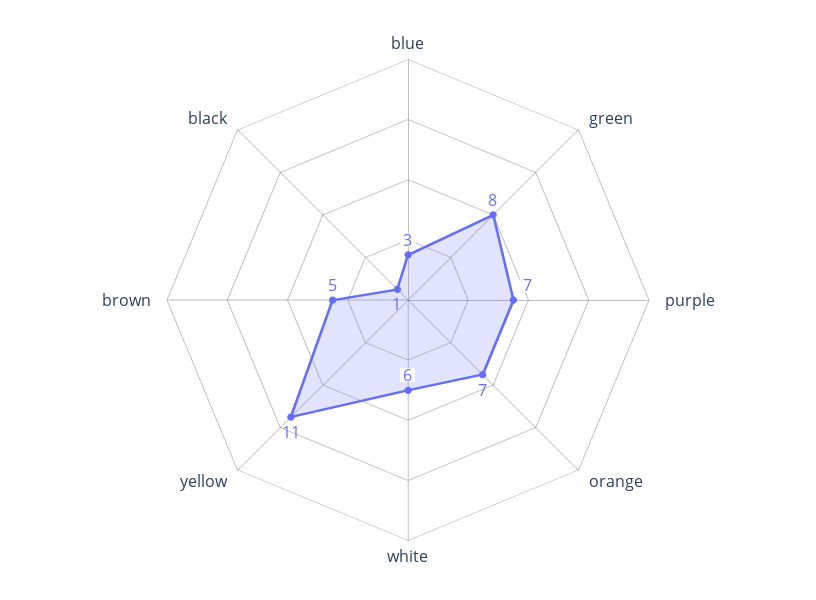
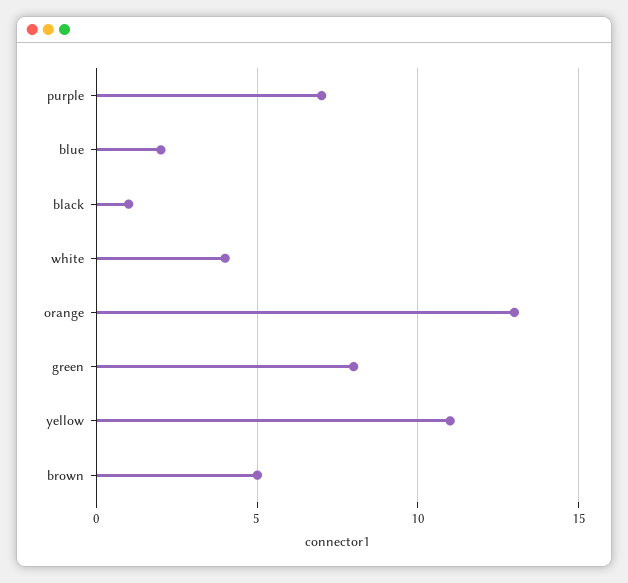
  {
-   "blue": 3,
+   "blue": 2,
    "green": 8,
    "purple": 7,
-   "orange": 7,
+   "orange": 13,
-   "white": 6,
+   "white": 4,
    "yellow": 11,
    "brown": 5,
    "black": 1
  }

